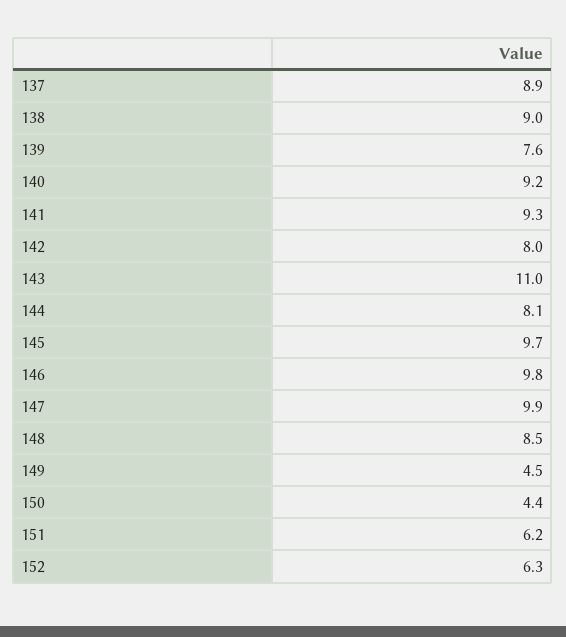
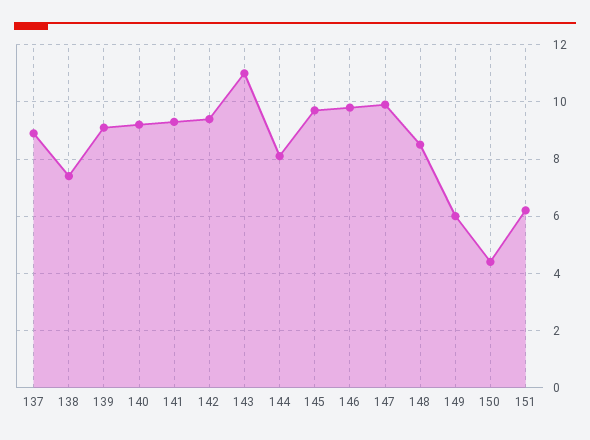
  {
    "137": 8.9,
-   "138": 9,
+   "138": 7.5,
-   "139": 7.6,
+   "139": 9,
    "140": 9.2,
    "141": 9.3,
-   "142": 8,
+   "142": 9.5,
    "143": 11,
    "144": 8.1,
    "145": 9.7,
    "146": 9.8,
    "147": 9.9,
    "148": 8.5,
-   "149": 4.5,
+   "149": 6,
    "150": 4.4,
-   "151": 6.2,
+   "151": 6.2
-   "152": 6.3
  }

